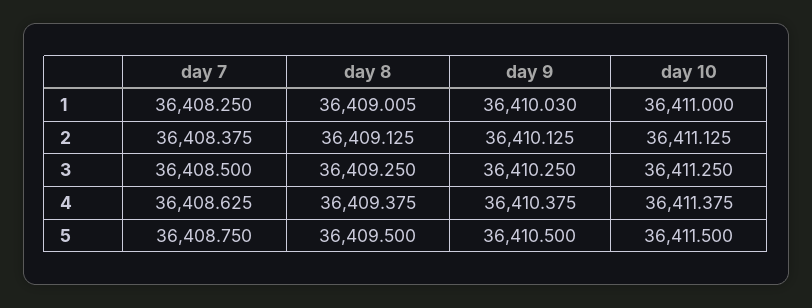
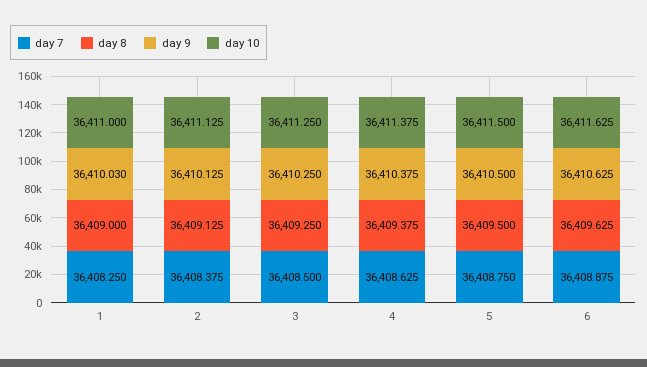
  {
    "day 7": {
      "1": 36408.25,
      "2": 36408.375,
      "3": 36408.5,
      "4": 36408.625,
-     "5": 36408.75
+     "5": 36408.75,
+     "6": 36408.875
    },
    "day 8": {
-     "1": 36409.005,
+     "1": 36409,
      "2": 36409.125,
      "3": 36409.25,
      "4": 36409.375,
-     "5": 36409.5
+     "5": 36409.5,
+     "6": 36409.625
    },
    "day 9": {
      "1": 36410.03,
      "2": 36410.125,
      "3": 36410.25,
      "4": 36410.375,
-     "5": 36410.5
+     "5": 36410.5,
+     "6": 36410.625
    },
    "day 10": {
      "1": 36411,
      "2": 36411.125,
      "3": 36411.25,
      "4": 36411.375,
-     "5": 36411.5
+     "5": 36411.5,
+     "6": 36411.625
    }
  }

